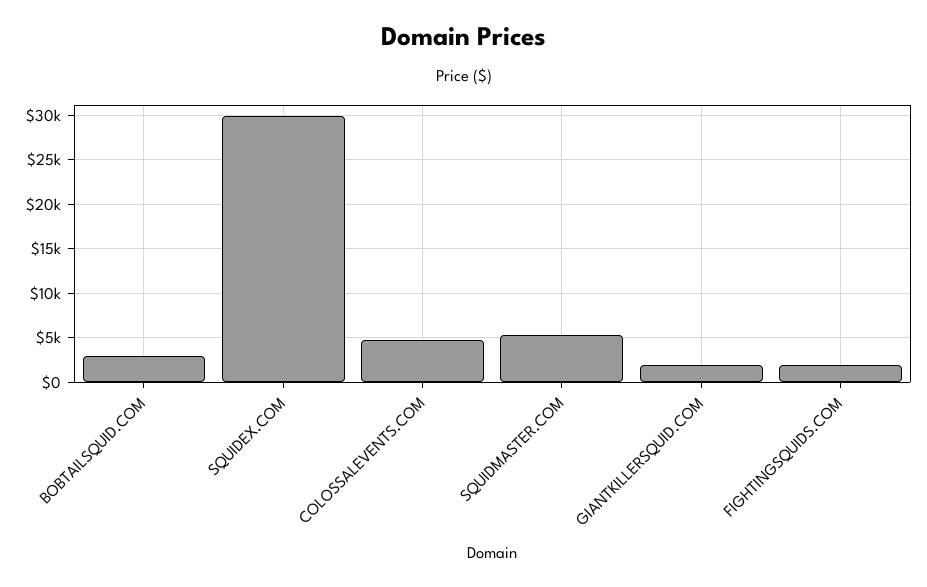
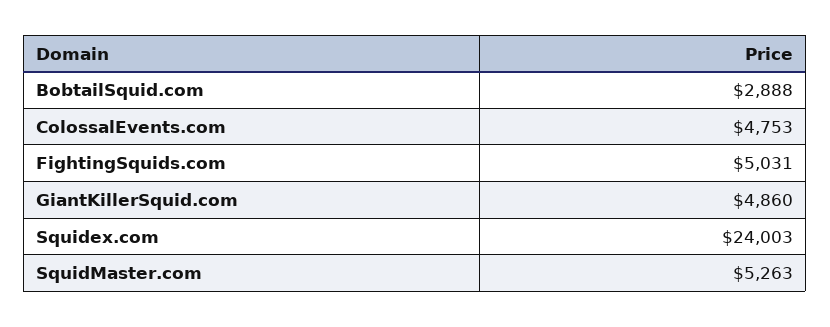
  {
    "BOBTAILSQUID.COM": 2888,
-   "SQUIDEX.COM": 30000,
+   "SQUIDEX.COM": 24003,
    "COLOSSALEVENTS.COM": 4753,
    "SQUIDMASTER.COM": 5263,
-   "GIANTKILLERSQUID.COM": 2000,
+   "GIANTKILLERSQUID.COM": 4860,
-   "FIGHTINGSQUIDS.COM": 2000
+   "FIGHTINGSQUIDS.COM": 5031
  }

